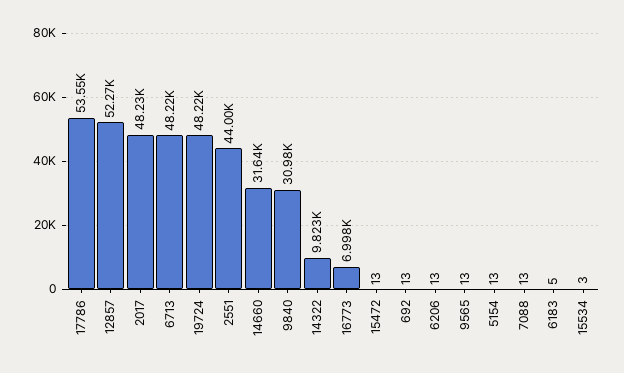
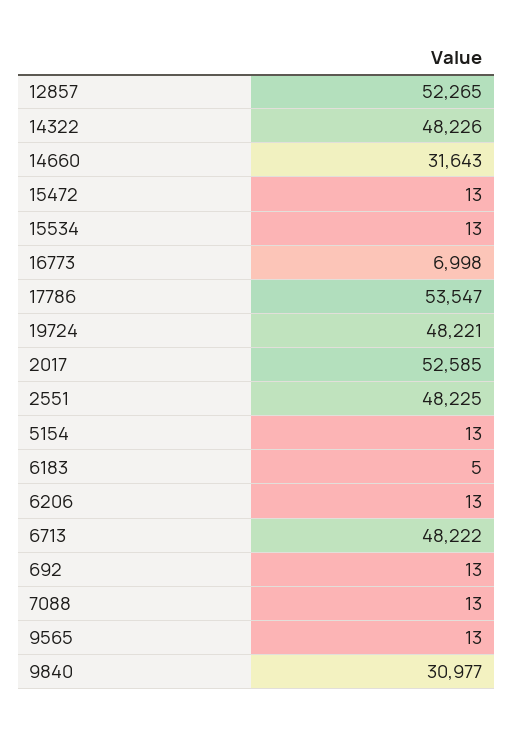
  {
    "17786": 53547,
    "12857": 52265,
-   "2017": 48230,
+   "2017": 52585,
    "6713": 48222,
    "19724": 48221,
-   "2551": 44000,
+   "2551": 48225,
    "14660": 31643,
    "9840": 30977,
-   "14322": 9823,
+   "14322": 48226,
    "16773": 6998,
    "15472": 13,
    "692": 13,
    "6206": 13,
    "9565": 13,
    "5154": 13,
    "7088": 13,
    "6183": 5,
-   "15534": 3
+   "15534": 13
  }

